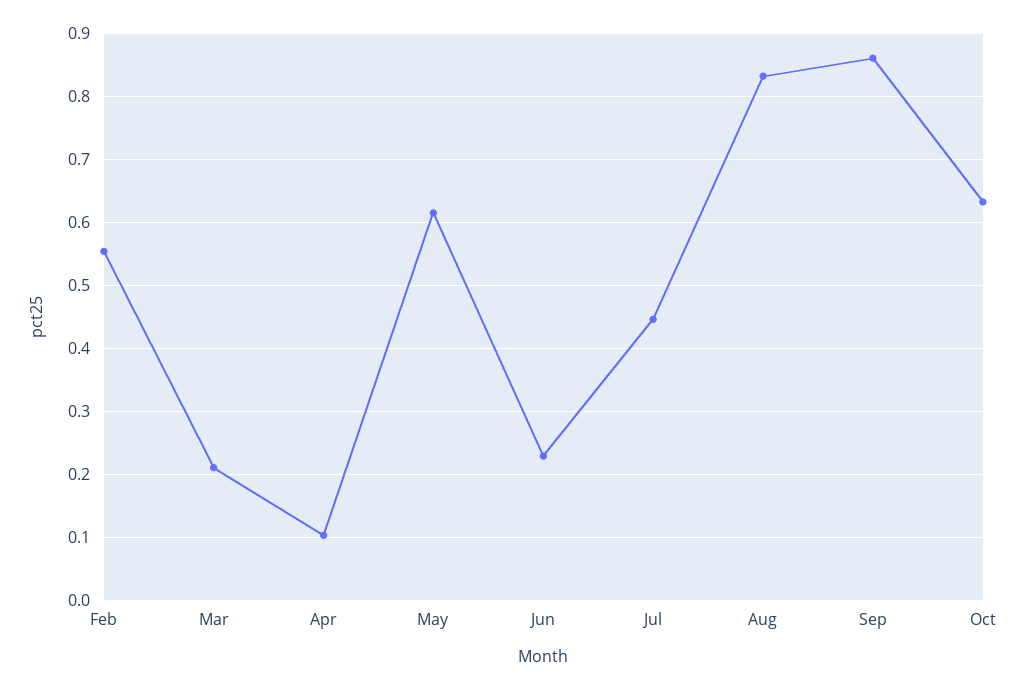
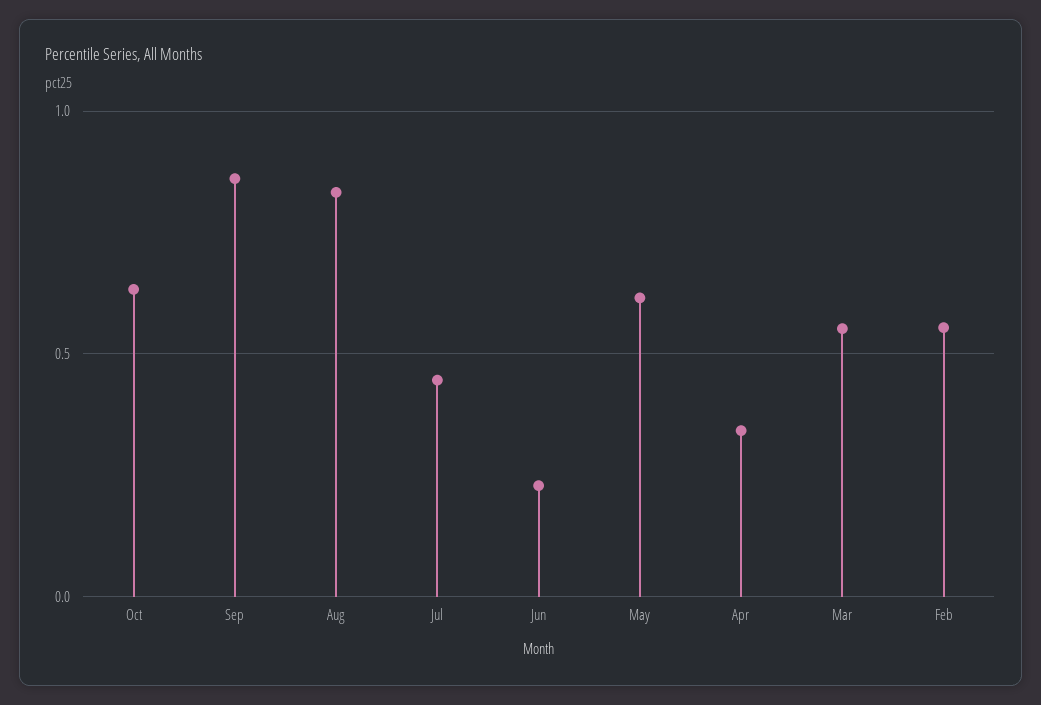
  {
    "Feb": 0.55,
-   "Mar": 0.21,
+   "Mar": 0.55,
-   "Apr": 0.1,
+   "Apr": 0.35,
    "May": 0.62,
    "Jun": 0.23,
    "Jul": 0.45,
    "Aug": 0.83,
    "Sep": 0.86,
    "Oct": 0.63
  }

